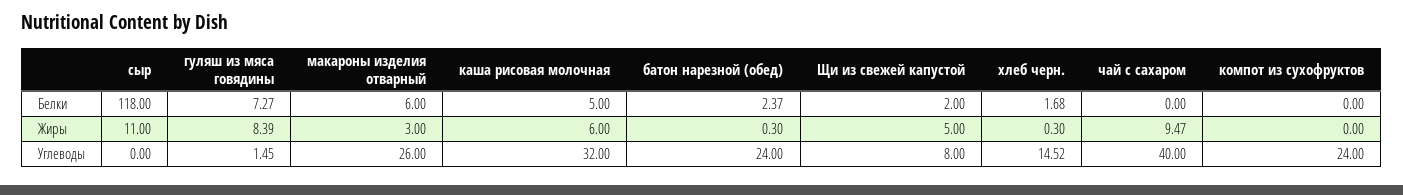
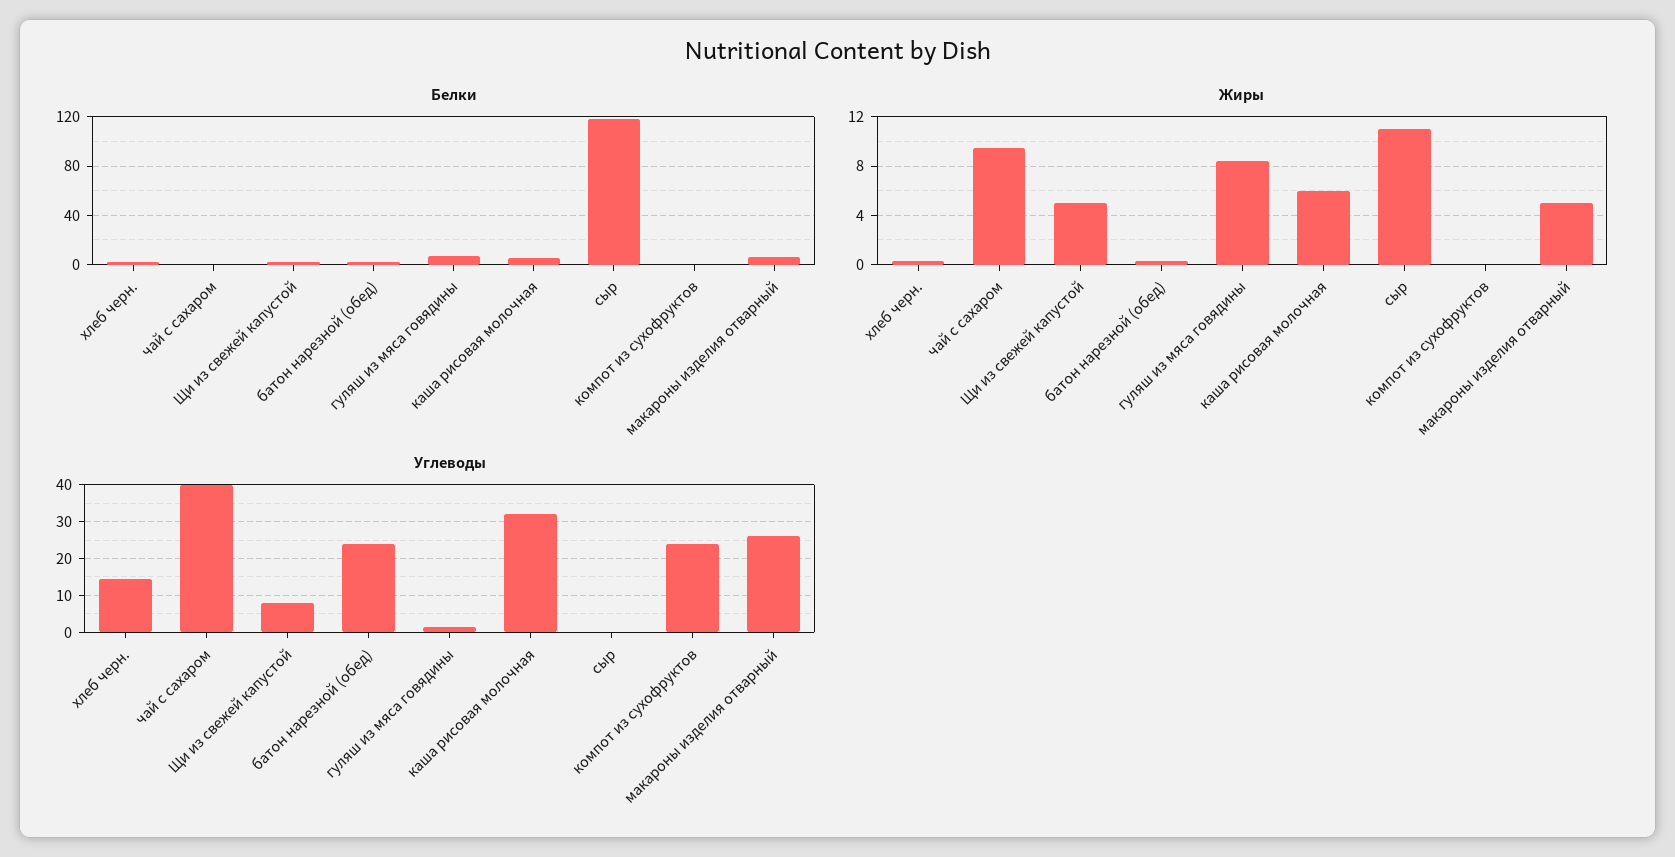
  {
    "Белки": {
      "сыр": 118,
      "гуляш из мяса говядины": 7.27,
      "макароны изделия отварный": 6,
      "каша рисовая молочная": 5,
      "батон нарезной (обед)": 2.37,
      "Щи из свежей капустой": 2,
      "хлеб черн.": 1.68,
      "чай с сахаром": 0,
      "компот из сухофруктов": 0
    },
    "Жиры": {
      "сыр": 11,
      "гуляш из мяса говядины": 8.39,
-     "макароны изделия отварный": 3,
+     "макароны изделия отварный": 5,
      "каша рисовая молочная": 6,
      "батон нарезной (обед)": 0.3,
      "Щи из свежей капустой": 5,
      "хлеб черн.": 0.3,
      "чай с сахаром": 9.47,
      "компот из сухофруктов": 0
    },
    "Углеводы": {
      "сыр": 0,
      "гуляш из мяса говядины": 1.45,
      "макароны изделия отварный": 26,
      "каша рисовая молочная": 32,
      "батон нарезной (обед)": 24,
      "Щи из свежей капустой": 8,
      "хлеб черн.": 14.52,
      "чай с сахаром": 40,
      "компот из сухофруктов": 24
    }
  }

